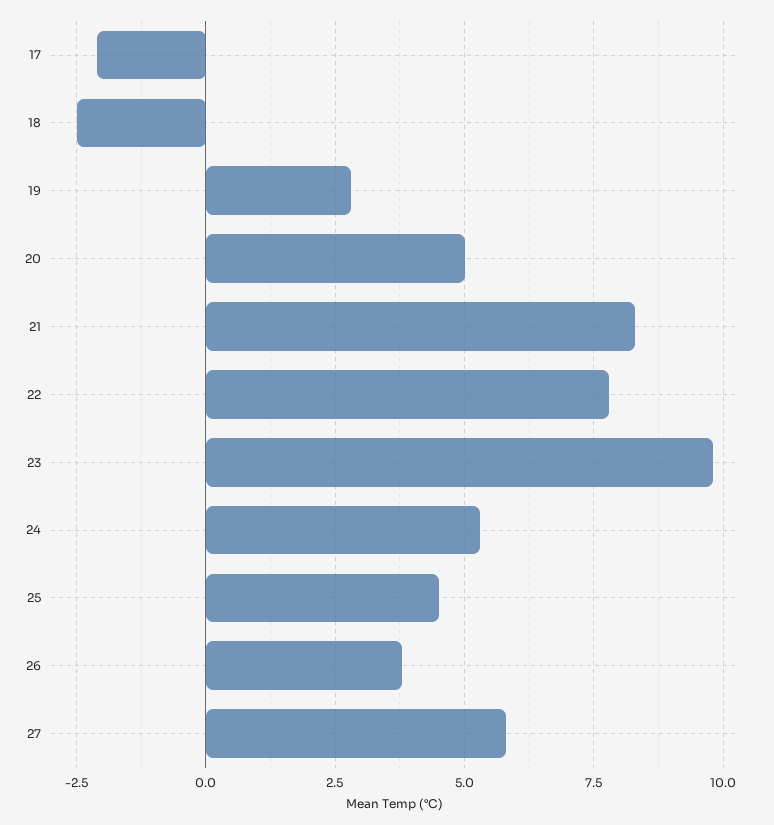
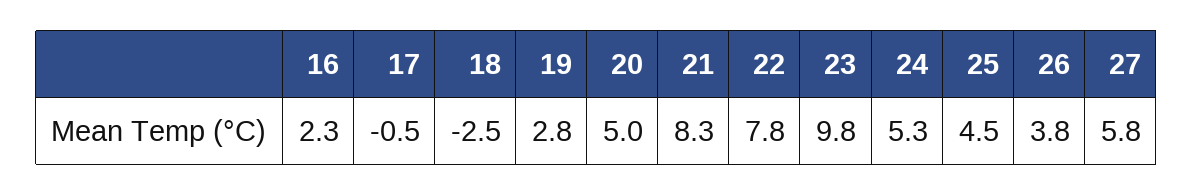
  {
-   "17": -2,
+   "17": -0.5,
    "18": -2.5,
    "19": 2.8,
    "20": 5,
    "21": 8.3,
    "22": 7.8,
    "23": 9.8,
    "24": 5.3,
    "25": 4.5,
    "26": 3.8,
-   "27": 5.8
+   "27": 5.8,
+   "16": 2.3
  }

